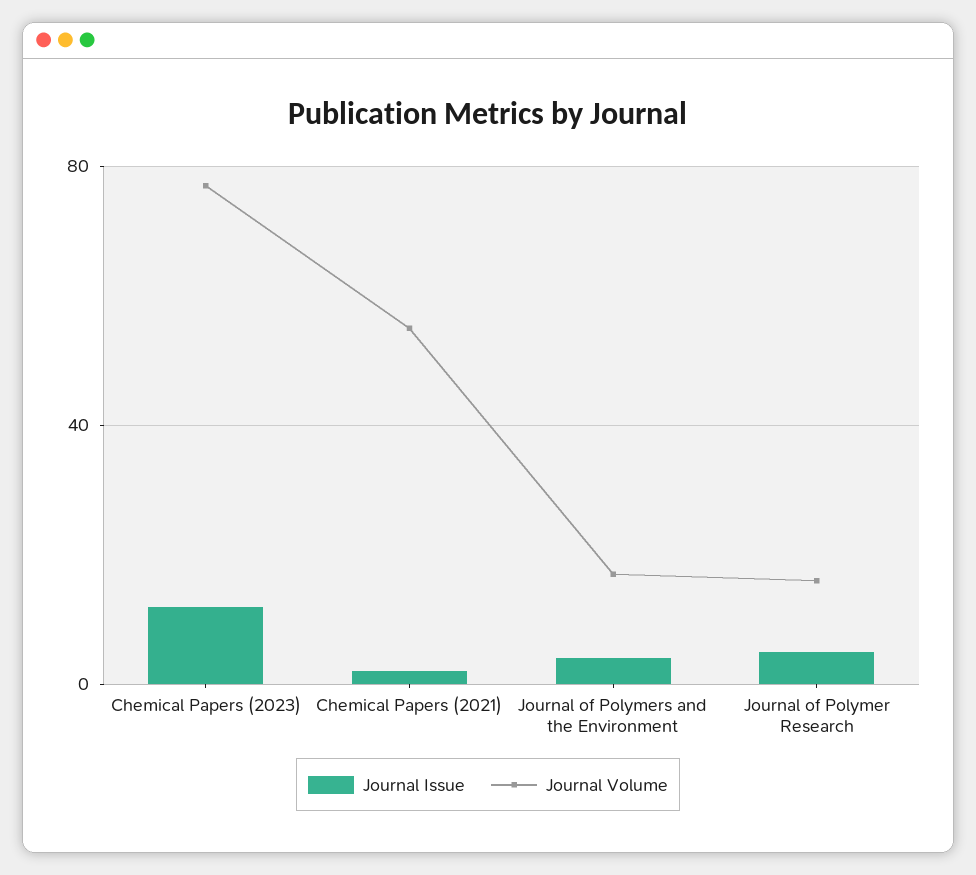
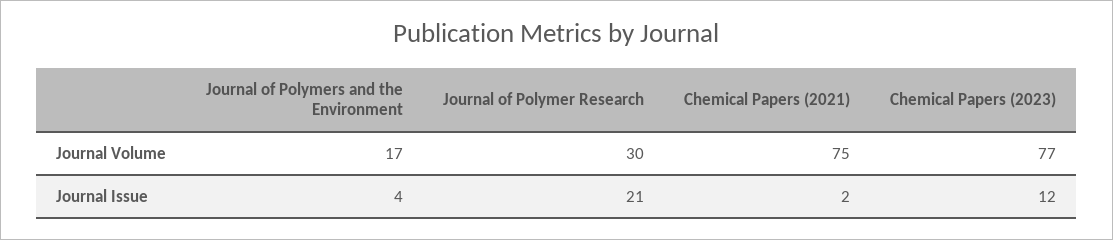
  {
    "Journal Issue": {
      "Chemical Papers (2023)": 12,
      "Chemical Papers (2021)": 2,
      "Journal of Polymers and the Environment": 4,
-     "Journal of Polymer Research": 5
+     "Journal of Polymer Research": 21
    },
    "Journal Volume": {
      "Chemical Papers (2023)": 77,
-     "Chemical Papers (2021)": 55,
+     "Chemical Papers (2021)": 75,
      "Journal of Polymers and the Environment": 17,
-     "Journal of Polymer Research": 15
+     "Journal of Polymer Research": 30
    }
  }

